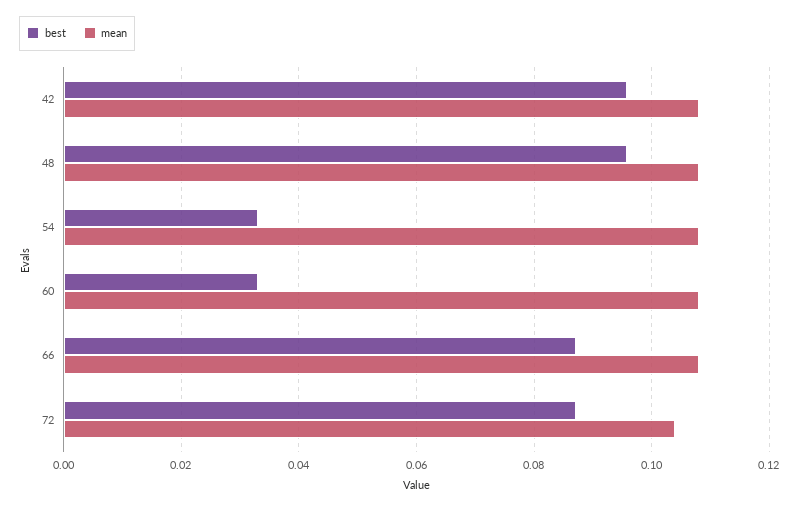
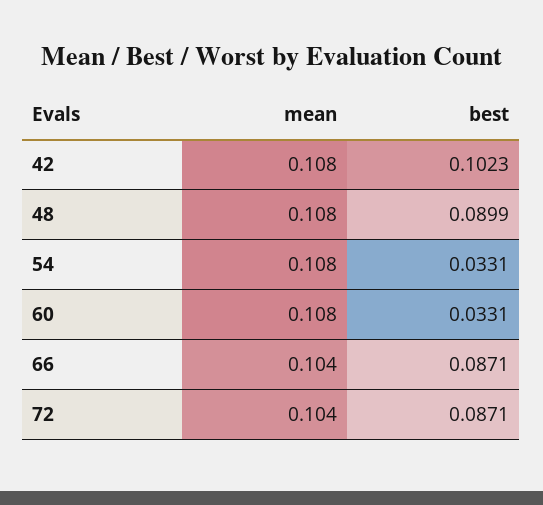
  {
    "best": {
-     "42": 0.096,
+     "42": 0.1023,
-     "48": 0.096,
+     "48": 0.0899,
      "54": 0.0331,
      "60": 0.0331,
      "66": 0.0871,
      "72": 0.0871
    },
    "mean": {
      "42": 0.108,
      "48": 0.108,
      "54": 0.108,
      "60": 0.108,
-     "66": 0.108,
+     "66": 0.104,
      "72": 0.104
    }
  }

